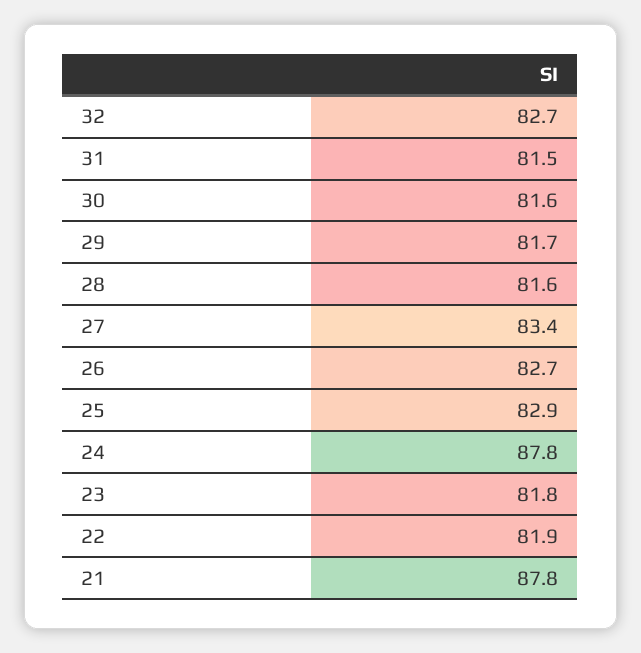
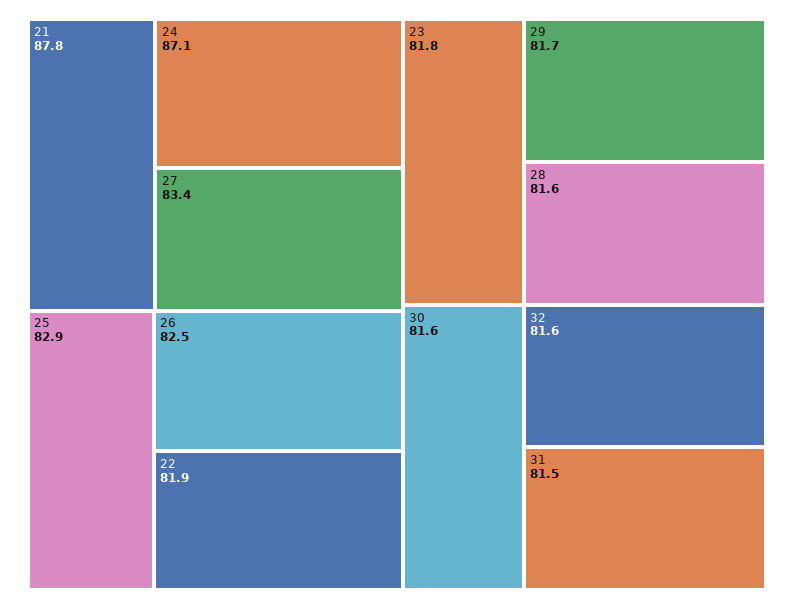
  {
-   "32": 82.7,
+   "32": 81.6,
    "31": 81.5,
    "30": 81.6,
    "29": 81.7,
    "28": 81.6,
    "27": 83.4,
-   "26": 82.7,
+   "26": 82.5,
    "25": 82.9,
-   "24": 87.8,
+   "24": 87.1,
    "23": 81.8,
    "22": 81.9,
    "21": 87.8
  }

